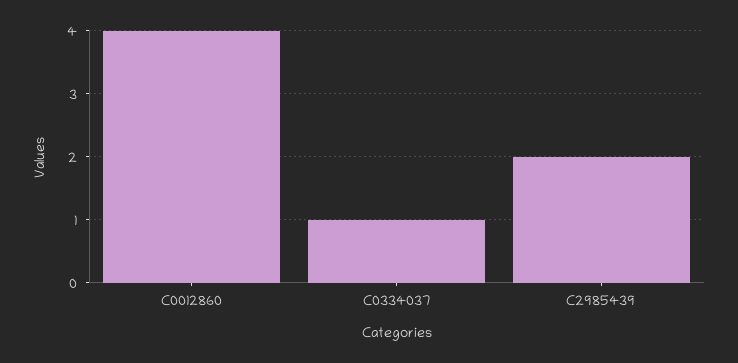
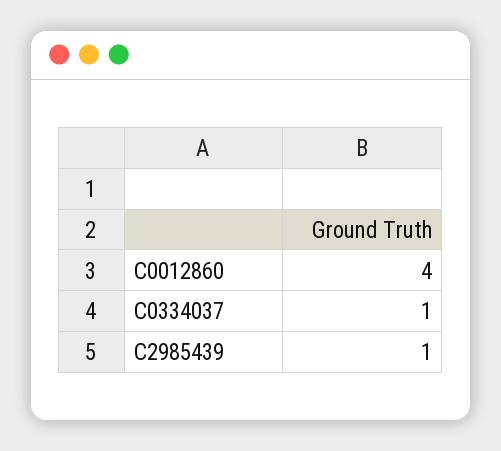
  {
    "C0012860": 4,
    "C0334037": 1,
-   "C2985439": 2
+   "C2985439": 1
  }

